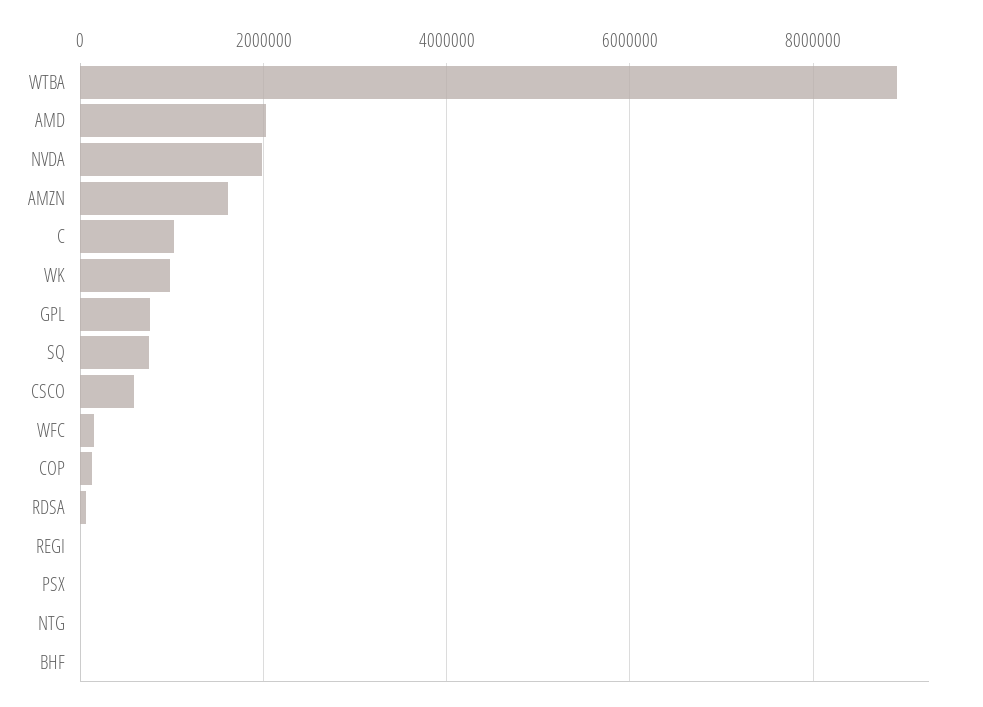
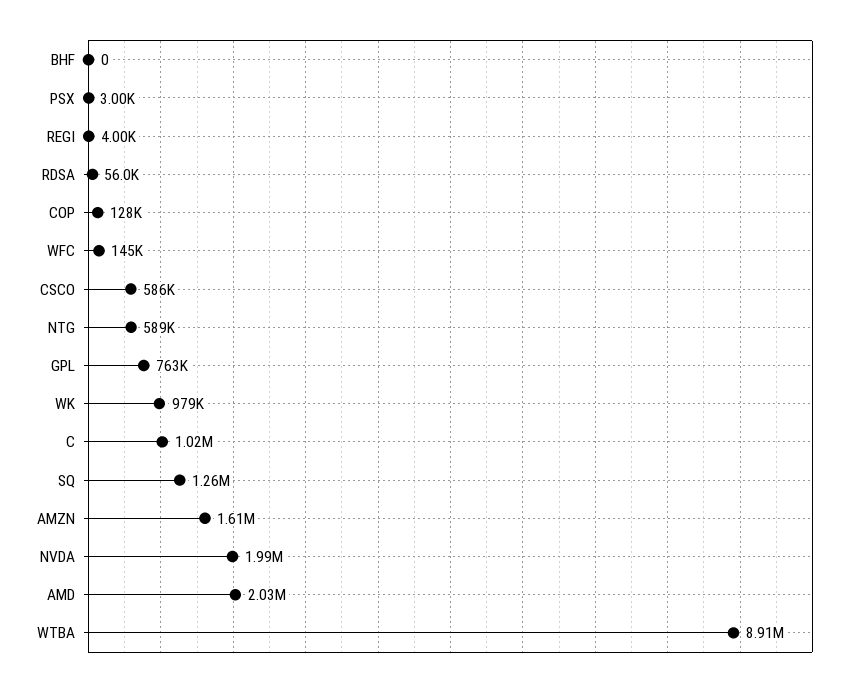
  {
    "WTBA": 8910000,
    "AMD": 2030000,
    "NVDA": 1990000,
    "AMZN": 1610000,
    "C": 1020000,
    "WK": 979000,
    "GPL": 763000,
-   "SQ": 800000,
+   "SQ": 1260000,
    "CSCO": 586000,
    "WFC": 145000,
    "COP": 128000,
    "RDSA": 56000,
    "REGI": 4000,
    "PSX": 3000,
-   "NTG": 0,
+   "NTG": 589000,
    "BHF": 0
  }

